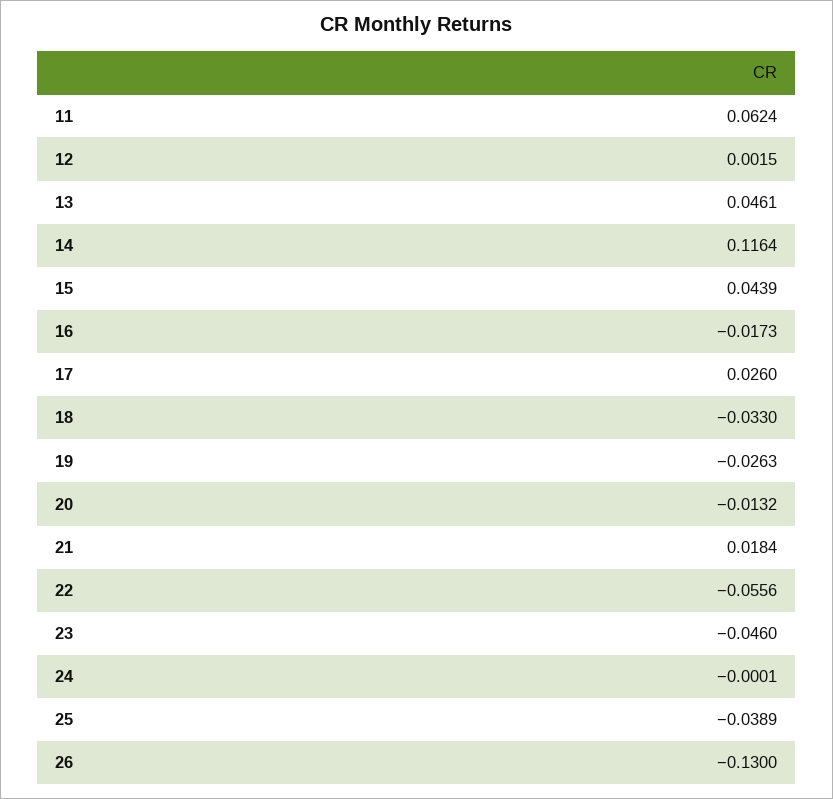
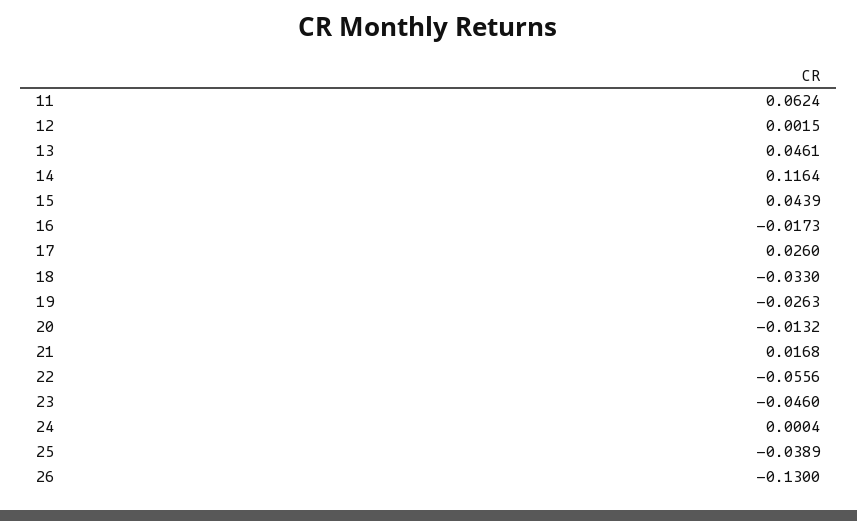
  {
    "11": 0.0624,
    "12": 0.0015,
    "13": 0.0461,
    "14": 0.1164,
    "15": 0.0439,
    "16": -0.0173,
    "17": 0.026,
    "18": -0.033,
    "19": -0.0263,
    "20": -0.0132,
-   "21": 0.0184,
+   "21": 0.0168,
    "22": -0.0556,
    "23": -0.046,
-   "24": -0.0001,
+   "24": 0.0004,
    "25": -0.0389,
    "26": -0.13
  }

